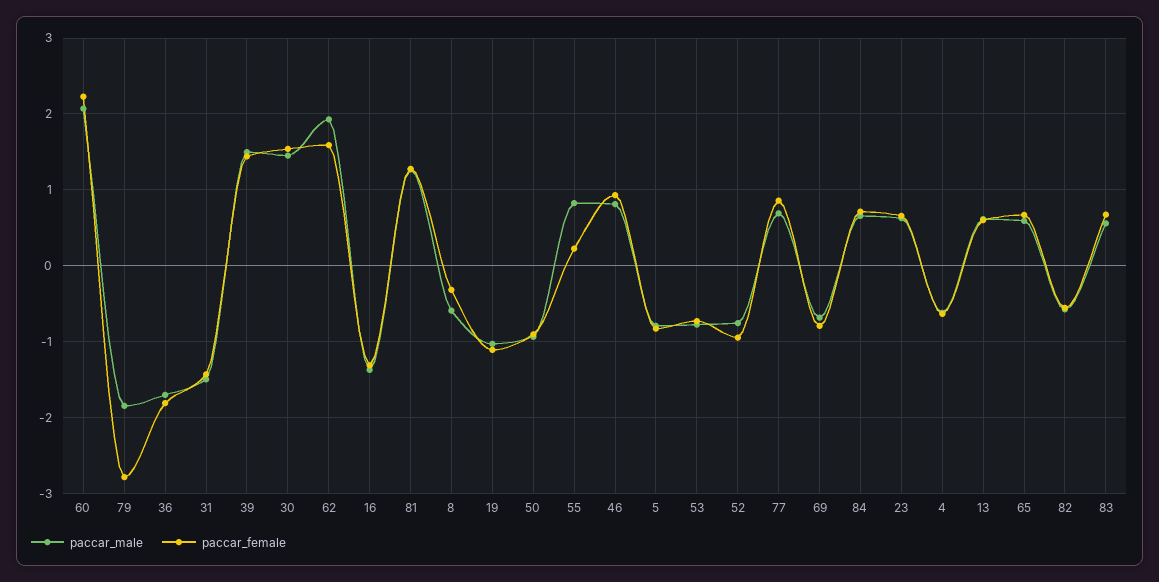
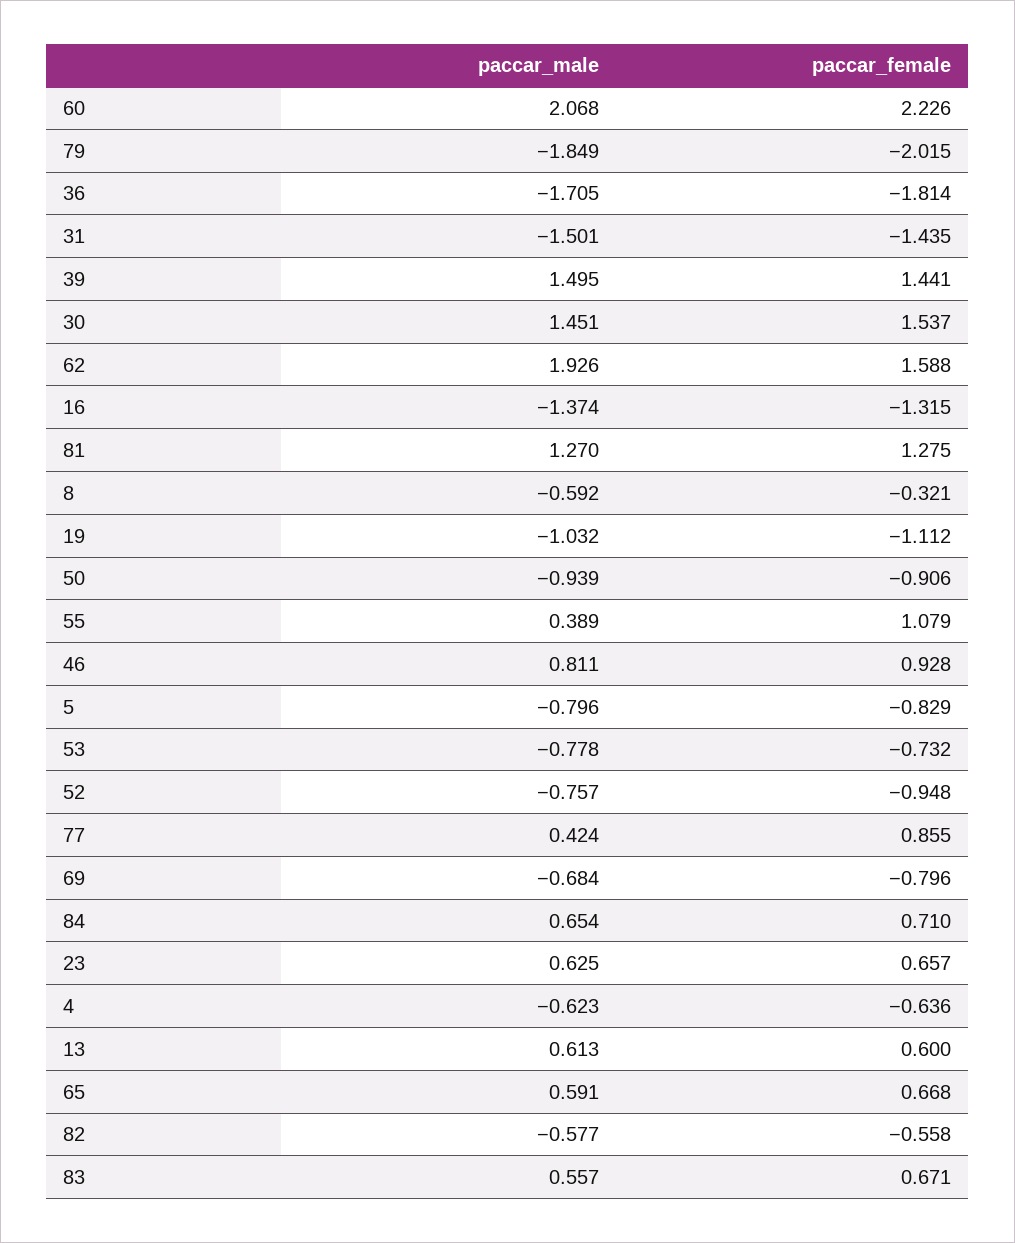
  {
    "paccar_male": {
      "60": 2.068,
      "79": -1.849,
      "36": -1.705,
      "31": -1.501,
      "39": 1.495,
      "30": 1.451,
      "62": 1.926,
      "16": -1.374,
      "81": 1.27,
      "8": -0.592,
      "19": -1.032,
      "50": -0.939,
-     "55": 0.8,
+     "55": 0.389,
      "46": 0.811,
      "5": -0.796,
      "53": -0.778,
      "52": -0.757,
-     "77": 0.7,
+     "77": 0.424,
      "69": -0.684,
      "84": 0.654,
      "23": 0.625,
      "4": -0.623,
      "13": 0.613,
      "65": 0.591,
      "82": -0.577,
      "83": 0.557
    },
    "paccar_female": {
      "60": 2.226,
-     "79": -2.8,
+     "79": -2.015,
      "36": -1.814,
      "31": -1.435,
      "39": 1.441,
      "30": 1.537,
      "62": 1.588,
      "16": -1.315,
      "81": 1.275,
      "8": -0.321,
      "19": -1.112,
      "50": -0.906,
-     "55": 0.2,
+     "55": 1.079,
      "46": 0.928,
      "5": -0.829,
      "53": -0.732,
      "52": -0.948,
      "77": 0.855,
      "69": -0.796,
      "84": 0.71,
      "23": 0.657,
      "4": -0.636,
      "13": 0.6,
      "65": 0.668,
      "82": -0.558,
      "83": 0.671
    }
  }

